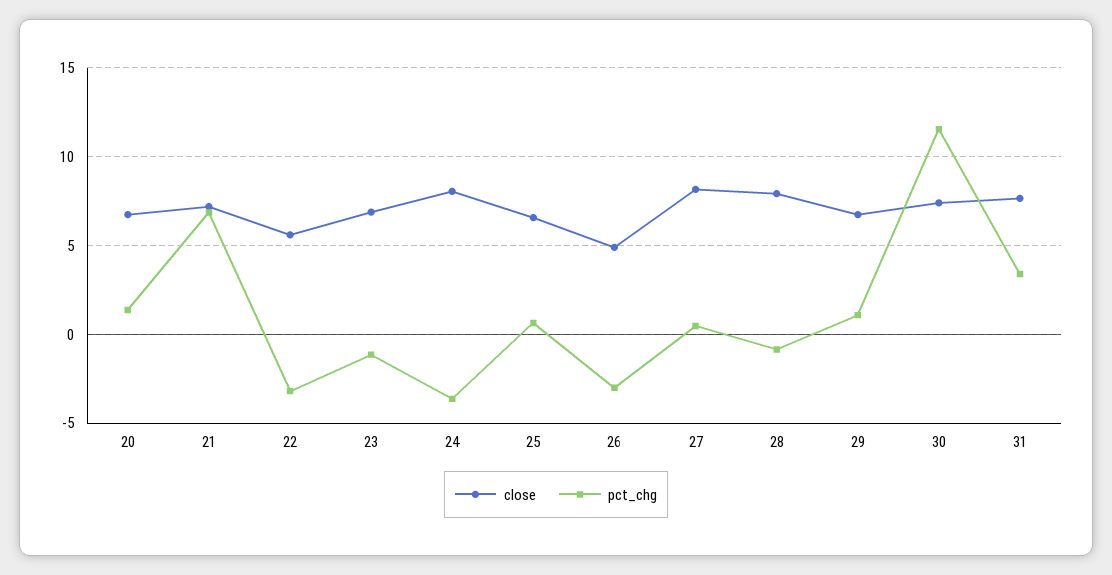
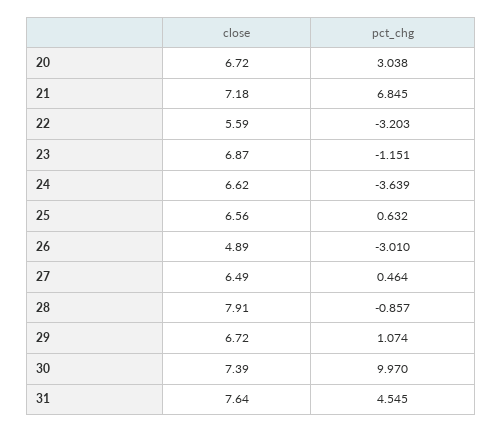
  {
    "close": {
      "20": 6.72,
      "21": 7.18,
      "22": 5.59,
      "23": 6.87,
-     "24": 8,
+     "24": 6.62,
      "25": 6.56,
      "26": 4.89,
-     "27": 8,
+     "27": 6.49,
      "28": 7.91,
      "29": 6.72,
      "30": 7.39,
      "31": 7.64
    },
    "pct_chg": {
-     "20": 1.5,
+     "20": 3.038,
      "21": 6.845,
      "22": -3.203,
      "23": -1.151,
      "24": -3.639,
      "25": 0.632,
      "26": -3.01,
      "27": 0.464,
      "28": -0.857,
      "29": 1.074,
-     "30": 11.5,
+     "30": 9.97,
-     "31": 3.5
+     "31": 4.545
    }
  }

